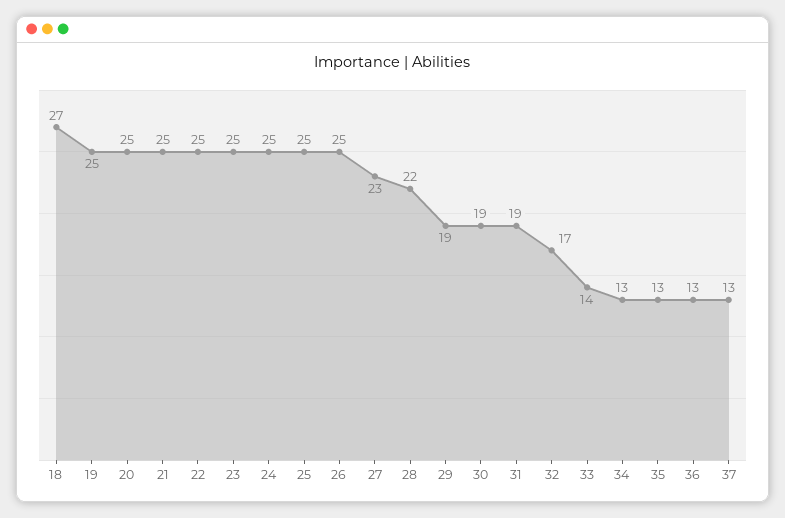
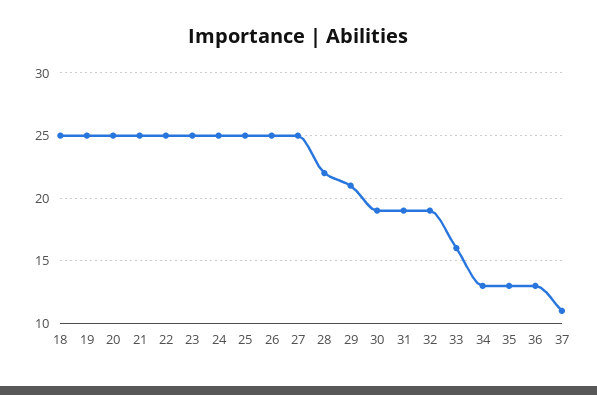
  {
-   "18": 27,
+   "18": 25,
    "19": 25,
    "20": 25,
    "21": 25,
    "22": 25,
    "23": 25,
    "24": 25,
    "25": 25,
    "26": 25,
-   "27": 23,
+   "27": 25,
    "28": 22,
-   "29": 19,
+   "29": 21,
    "30": 19,
    "31": 19,
-   "32": 17,
+   "32": 19,
-   "33": 14,
+   "33": 16,
    "34": 13,
    "35": 13,
    "36": 13,
-   "37": 13
+   "37": 11
  }

